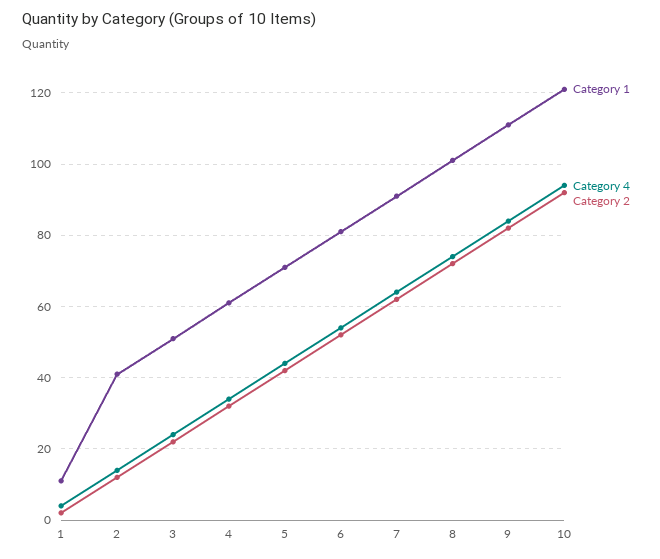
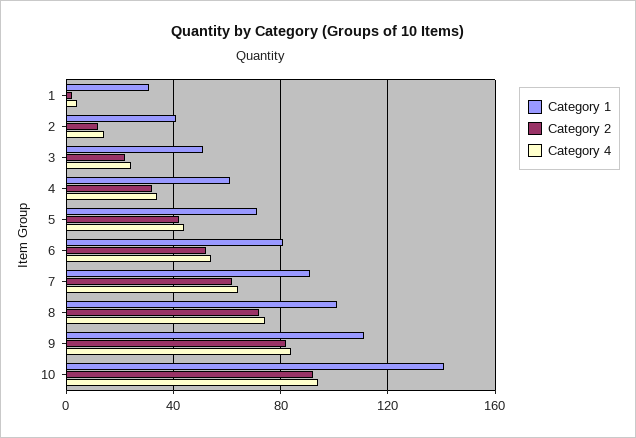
  {
    "Category 1": {
-     "1": 10,
+     "1": 30,
      "2": 40,
      "3": 50,
      "4": 60,
      "5": 70,
      "6": 80,
      "7": 90,
      "8": 100,
      "9": 110,
-     "10": 120
+     "10": 140
    },
    "Category 4": {
      "1": 5,
      "2": 15,
      "3": 25,
      "4": 35,
      "5": 45,
      "6": 55,
      "7": 65,
      "8": 75,
      "9": 85,
      "10": 95
    },
    "Category 2": {
      "1": 0,
      "2": 10,
      "3": 20,
      "4": 30,
      "5": 40,
      "6": 50,
      "7": 60,
      "8": 70,
      "9": 80,
      "10": 90
    }
  }

